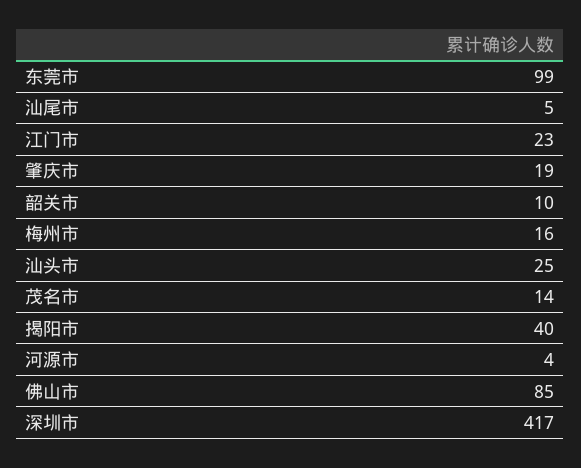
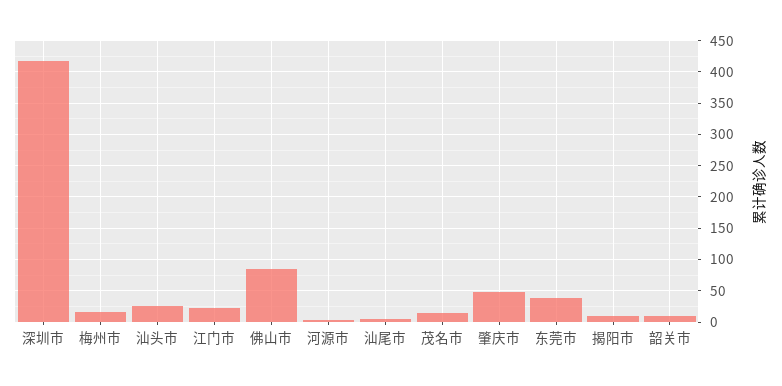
  {
-   "东莞市": 99,
+   "东莞市": 40,
    "汕尾市": 5,
    "江门市": 23,
-   "肇庆市": 19,
+   "肇庆市": 50,
    "韶关市": 10,
    "梅州市": 16,
    "汕头市": 25,
    "茂名市": 14,
-   "揭阳市": 40,
+   "揭阳市": 10,
    "河源市": 4,
    "佛山市": 85,
    "深圳市": 417
  }

